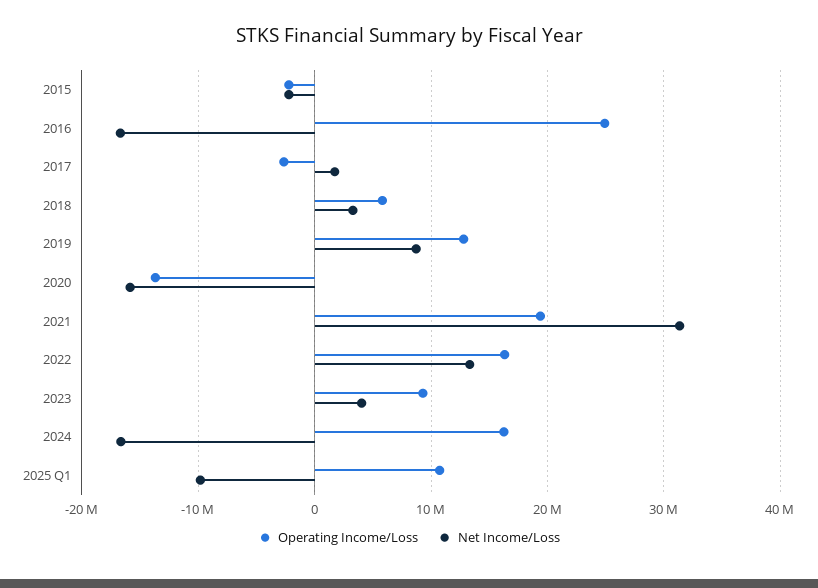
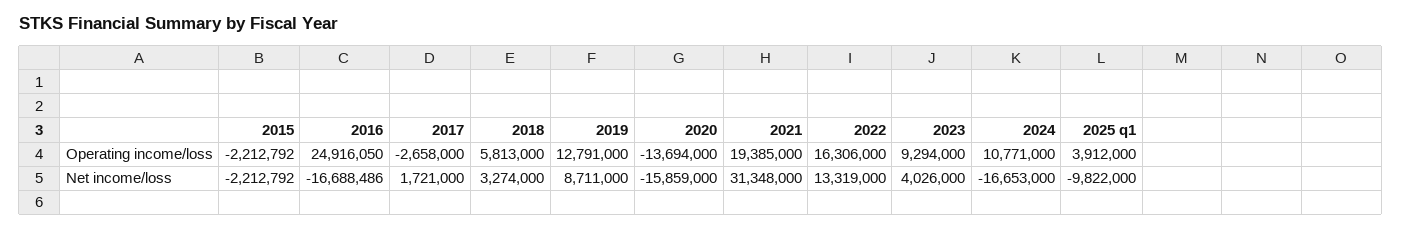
  {
    "Operating Income/Loss": {
      "2015": -2212792,
      "2016": 24916050,
      "2017": -2658000,
      "2018": 5813000,
      "2019": 12791000,
      "2020": -13694000,
      "2021": 19385000,
      "2022": 16306000,
      "2023": 9294000,
-     "2024": 16000000,
+     "2024": 10771000,
-     "2025 Q1": 11000000
+     "2025 Q1": 3912000
    },
    "Net Income/Loss": {
      "2015": -2212792,
      "2016": -16688486,
      "2017": 1721000,
      "2018": 3274000,
      "2019": 8711000,
      "2020": -15859000,
      "2021": 31348000,
      "2022": 13319000,
      "2023": 4026000,
      "2024": -16653000,
      "2025 Q1": -9822000
    }
  }

